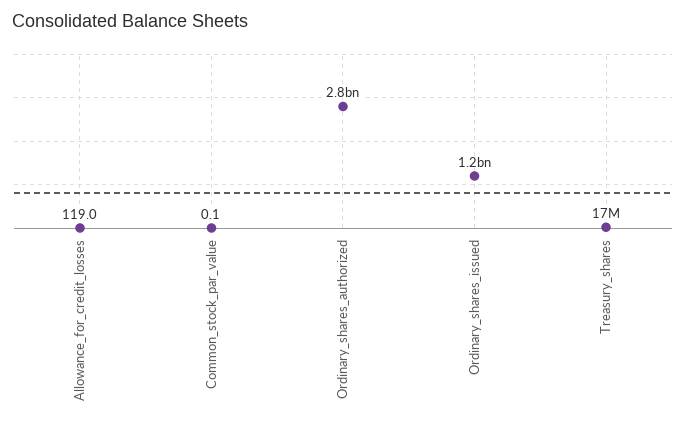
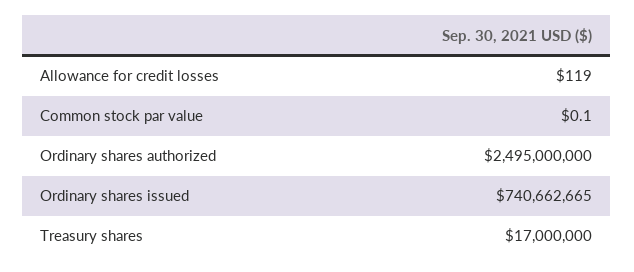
  {
    "Allowance_for_credit_losses": 119,
    "Common_stock_par_value": 0.1,
-   "Ordinary_shares_authorized": 2800000000,
+   "Ordinary_shares_authorized": 2495000000,
-   "Ordinary_shares_issued": 1200000000,
+   "Ordinary_shares_issued": 740662665,
    "Treasury_shares": 17000000
  }

